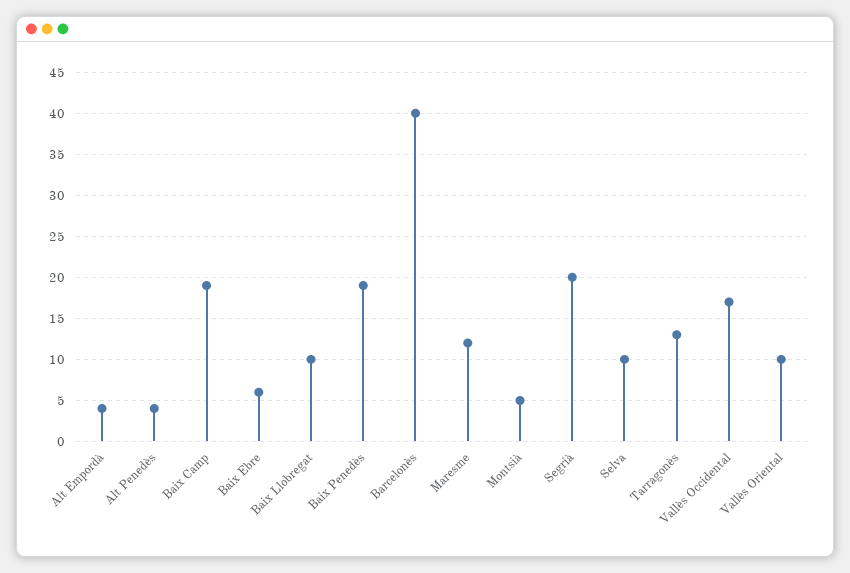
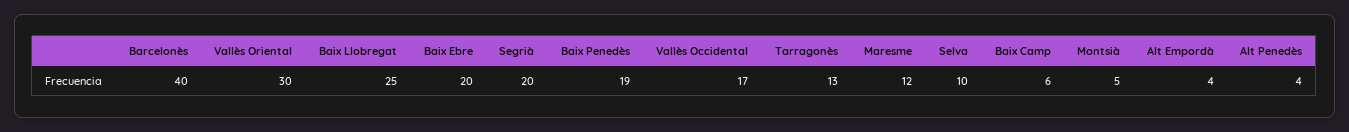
  {
    "Alt Empordà": 4,
    "Alt Penedès": 4,
-   "Baix Camp": 19,
+   "Baix Camp": 6,
-   "Baix Ebre": 6,
+   "Baix Ebre": 20,
-   "Baix Llobregat": 10,
+   "Baix Llobregat": 25,
    "Baix Penedès": 19,
    "Barcelonès": 40,
    "Maresme": 12,
    "Montsià": 5,
    "Segrià": 20,
    "Selva": 10,
    "Tarragonès": 13,
    "Vallès Occidental": 17,
-   "Vallès Oriental": 10
+   "Vallès Oriental": 30
  }

